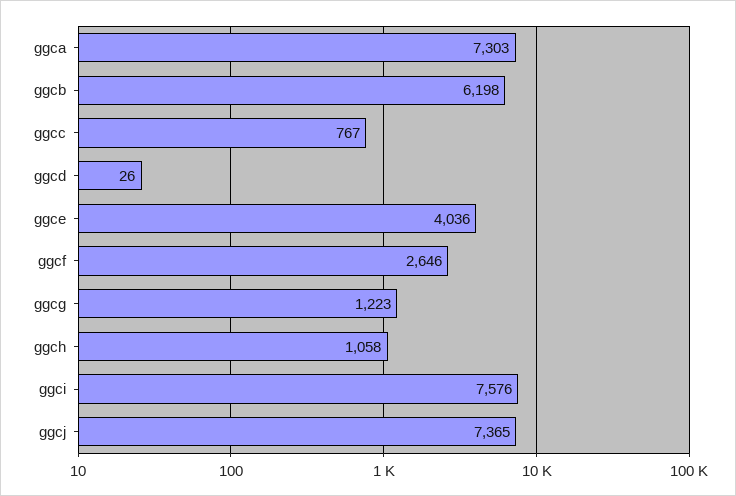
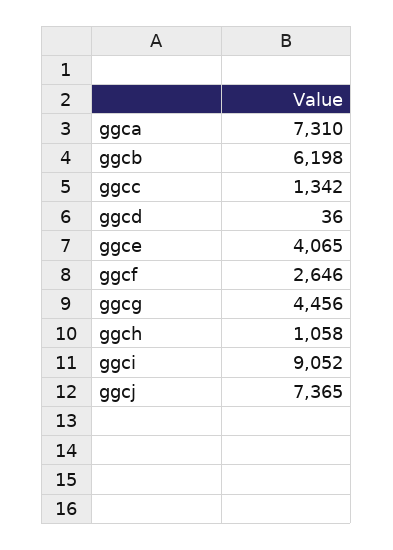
  {
-   "ggca": 7303,
+   "ggca": 7310,
    "ggcb": 6198,
-   "ggcc": 767,
+   "ggcc": 1342,
-   "ggcd": 26,
+   "ggcd": 36,
-   "ggce": 4036,
+   "ggce": 4065,
    "ggcf": 2646,
-   "ggcg": 1223,
+   "ggcg": 4456,
    "ggch": 1058,
-   "ggci": 7576,
+   "ggci": 9052,
    "ggcj": 7365
  }

